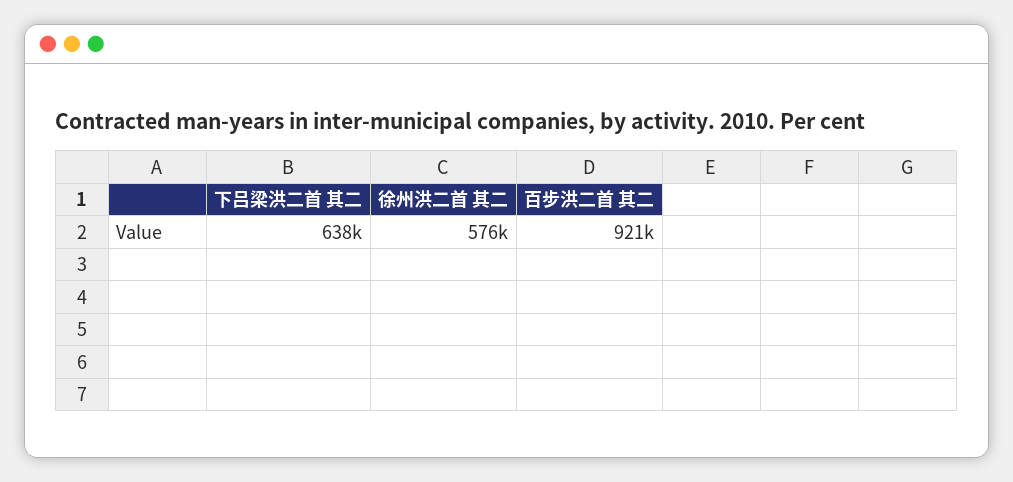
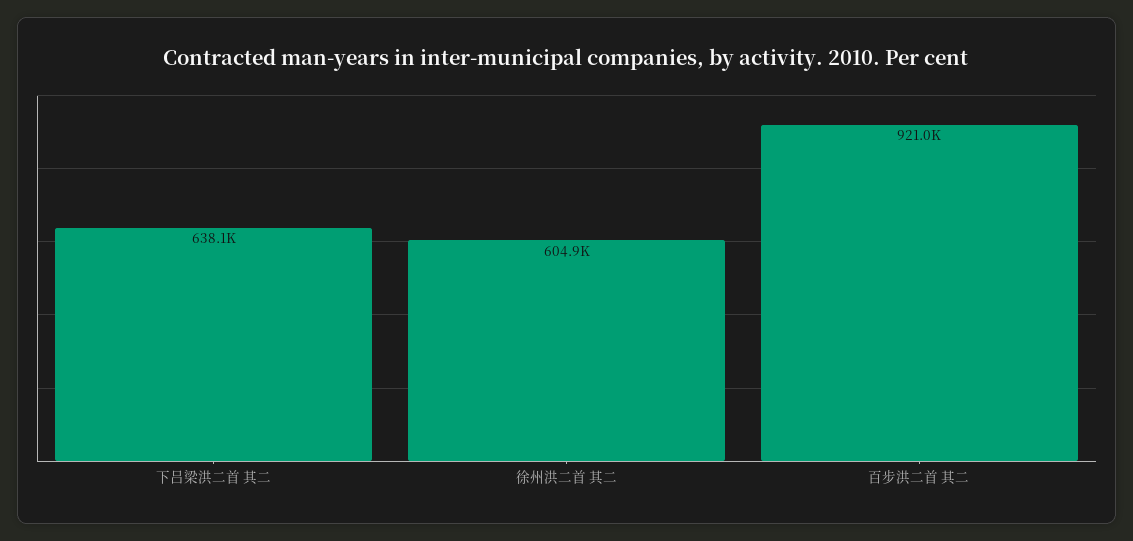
  {
    "下吕梁洪二首 其二": 638100,
-   "徐州洪二首 其二": 576000,
+   "徐州洪二首 其二": 604900,
    "百步洪二首 其二": 921000
  }

